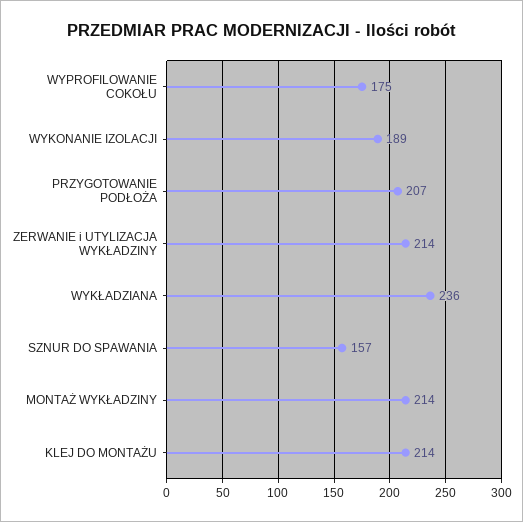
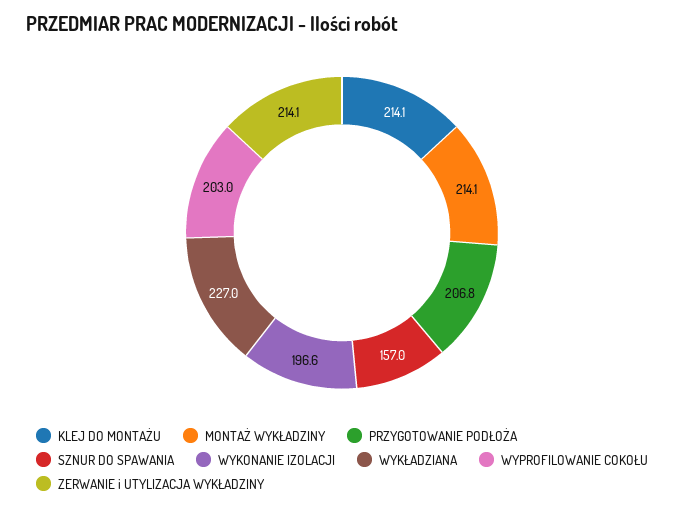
  {
-   "WYPROFILOWANIE COKOŁU": 175,
+   "WYPROFILOWANIE COKOŁU": 203,
-   "WYKONANIE IZOLACJI": 189,
+   "WYKONANIE IZOLACJI": 196.6,
    "PRZYGOTOWANIE PODŁOŻA": 206.8,
    "ZERWANIE i UTYLIZACJA WYKŁADZINY": 214.1,
-   "WYKŁADZIANA": 236,
+   "WYKŁADZIANA": 227,
    "SZNUR DO SPAWANIA": 157,
    "MONTAŻ WYKŁADZINY": 214.1,
    "KLEJ DO MONTAŻU": 214.1
  }

